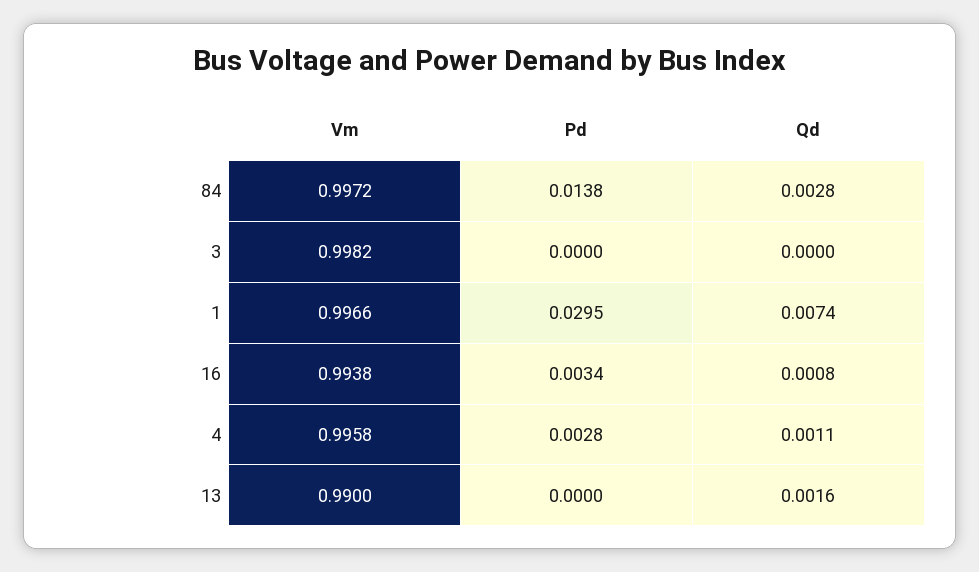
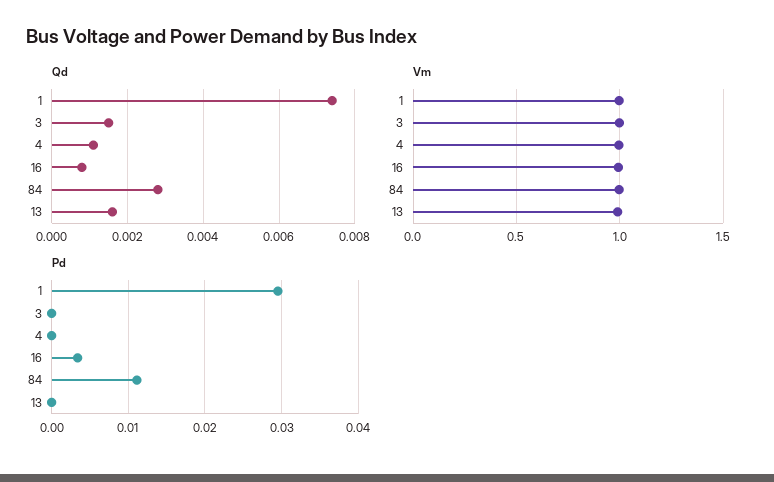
  {
    "Vm": {
      "84": 0.9972,
      "3": 0.9982,
      "1": 0.9966,
      "16": 0.9938,
      "4": 0.9958,
      "13": 0.99
    },
    "Pd": {
-     "84": 0.0138,
+     "84": 0.011,
      "3": 0,
      "1": 0.0295,
      "16": 0.0034,
-     "4": 0.0028,
+     "4": 0,
      "13": 0
    },
    "Qd": {
      "84": 0.0028,
-     "3": 0,
+     "3": 0.0015,
      "1": 0.0074,
      "16": 0.0008,
      "4": 0.0011,
      "13": 0.0016
    }
  }

